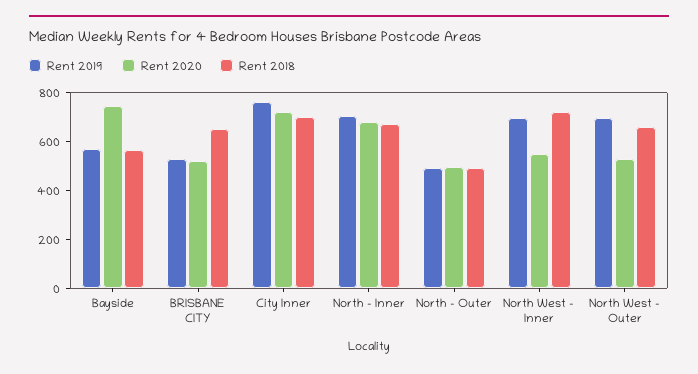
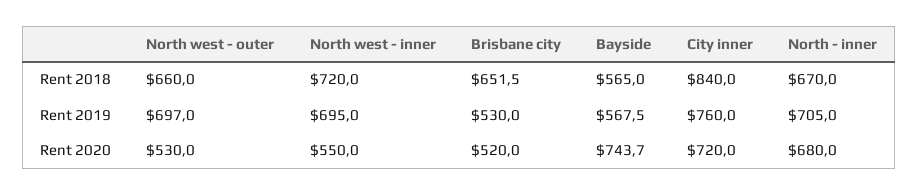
  {
    "Rent 2019": {
      "Bayside": 567.5,
      "BRISBANE CITY": 530,
      "City Inner": 760,
      "North - Inner": 705,
-     "North - Outer": 500,
      "North West - Inner": 695,
      "North West - Outer": 697
    },
    "Rent 2020": {
      "Bayside": 743.7,
      "BRISBANE CITY": 520,
      "City Inner": 720,
      "North - Inner": 680,
-     "North - Outer": 500,
      "North West - Inner": 550,
      "North West - Outer": 530
    },
    "Rent 2018": {
      "Bayside": 565,
      "BRISBANE CITY": 651.5,
-     "City Inner": 700,
+     "City Inner": 840,
      "North - Inner": 670,
-     "North - Outer": 500,
      "North West - Inner": 720,
      "North West - Outer": 660
    }
  }

